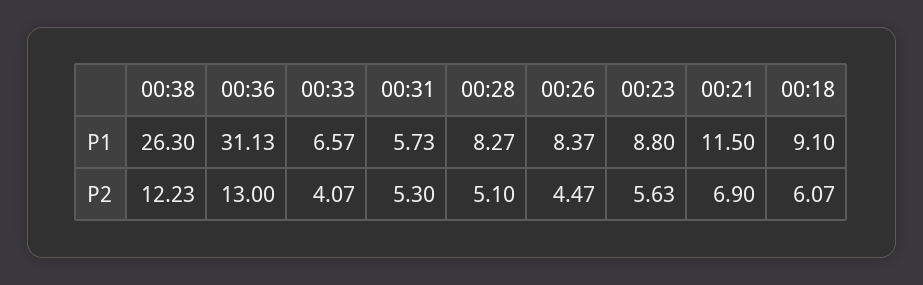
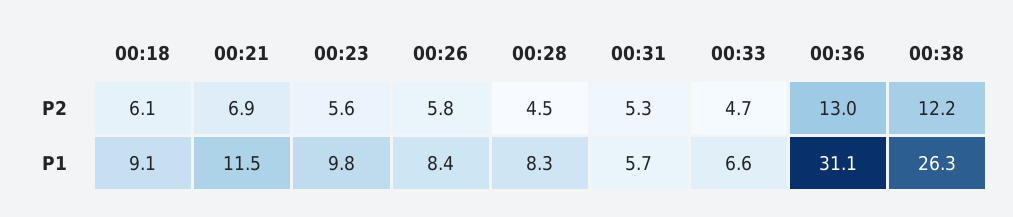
  {
    "00:38": {
      "P1": 26.3,
      "P2": 12.23
    },
    "00:36": {
      "P1": 31.13,
      "P2": 13
    },
    "00:33": {
      "P1": 6.57,
-     "P2": 4.07
+     "P2": 4.7
    },
    "00:31": {
      "P1": 5.73,
      "P2": 5.3
    },
    "00:28": {
      "P1": 8.27,
-     "P2": 5.1
+     "P2": 4.5
    },
    "00:26": {
      "P1": 8.37,
-     "P2": 4.47
+     "P2": 5.8
    },
    "00:23": {
-     "P1": 8.8,
+     "P1": 9.8,
      "P2": 5.63
    },
    "00:21": {
      "P1": 11.5,
      "P2": 6.9
    },
    "00:18": {
      "P1": 9.1,
      "P2": 6.07
    }
  }

